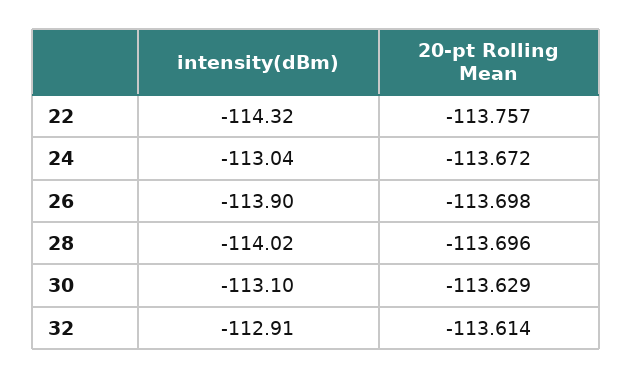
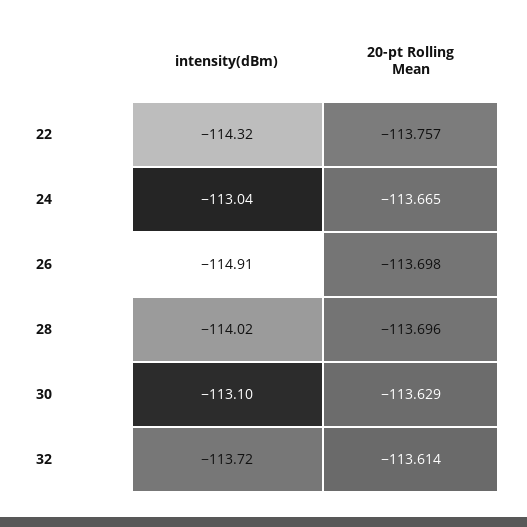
  {
    "intensity(dBm)": {
      "22": -114.32,
      "24": -113.04,
-     "26": -113.9,
+     "26": -114.91,
      "28": -114.02,
      "30": -113.1,
-     "32": -112.91
+     "32": -113.72
    },
    "20-pt Rolling Mean": {
      "22": -113.757,
-     "24": -113.672,
+     "24": -113.665,
      "26": -113.698,
      "28": -113.696,
      "30": -113.629,
      "32": -113.614
    }
  }

